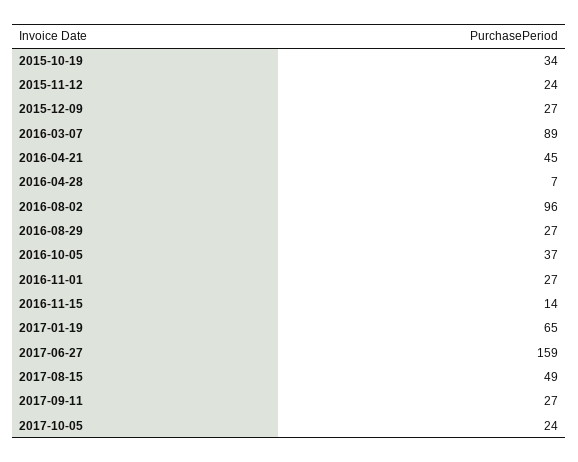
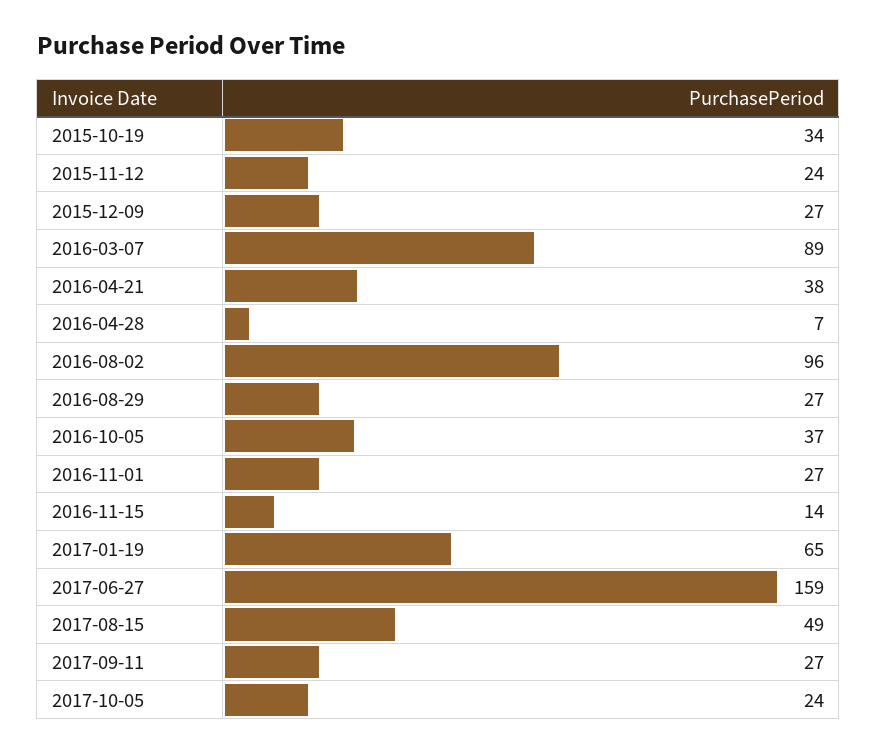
  {
    "2015-10-19": 34,
    "2015-11-12": 24,
    "2015-12-09": 27,
    "2016-03-07": 89,
-   "2016-04-21": 45,
+   "2016-04-21": 38,
    "2016-04-28": 7,
    "2016-08-02": 96,
    "2016-08-29": 27,
    "2016-10-05": 37,
    "2016-11-01": 27,
    "2016-11-15": 14,
    "2017-01-19": 65,
    "2017-06-27": 159,
    "2017-08-15": 49,
    "2017-09-11": 27,
    "2017-10-05": 24
  }

